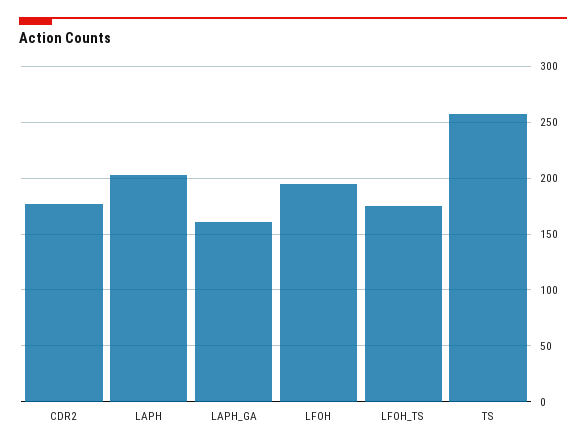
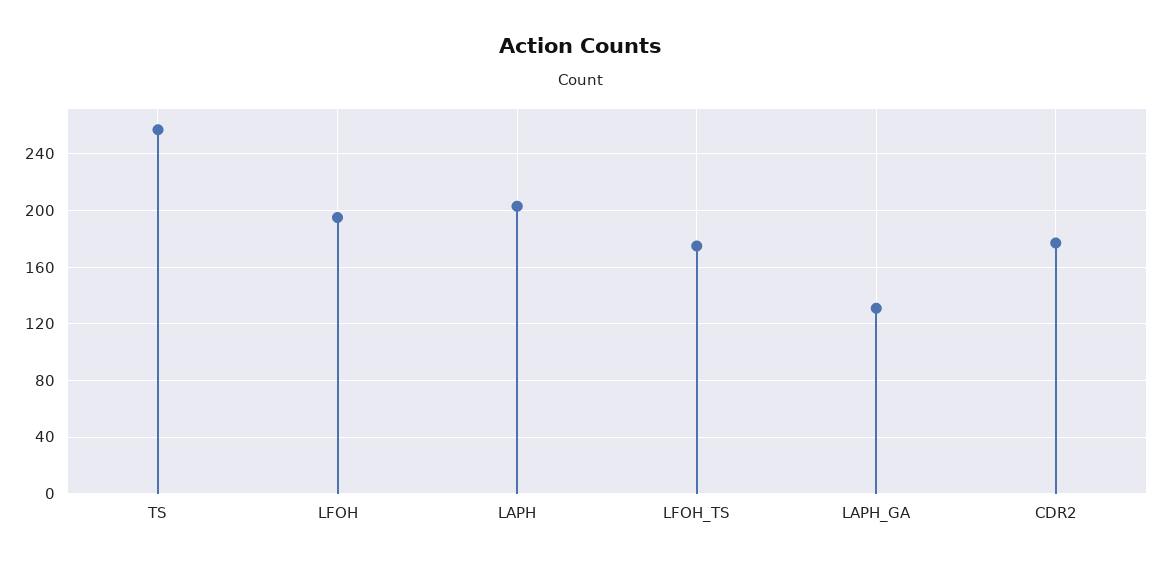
  {
    "CDR2": 175,
    "LAPH": 205,
-   "LAPH_GA": 160,
+   "LAPH_GA": 130,
    "LFOH": 195,
    "LFOH_TS": 175,
    "TS": 255
  }

